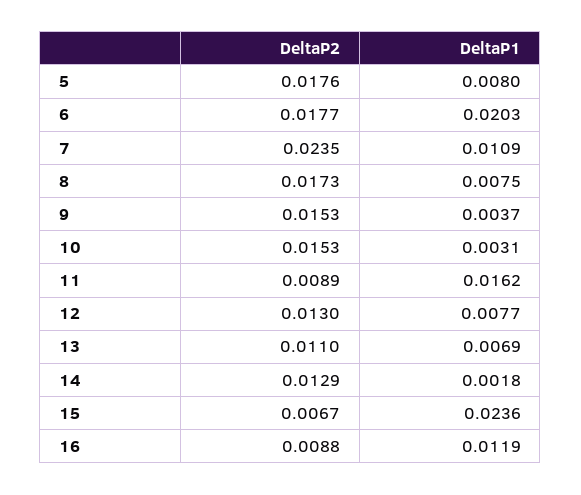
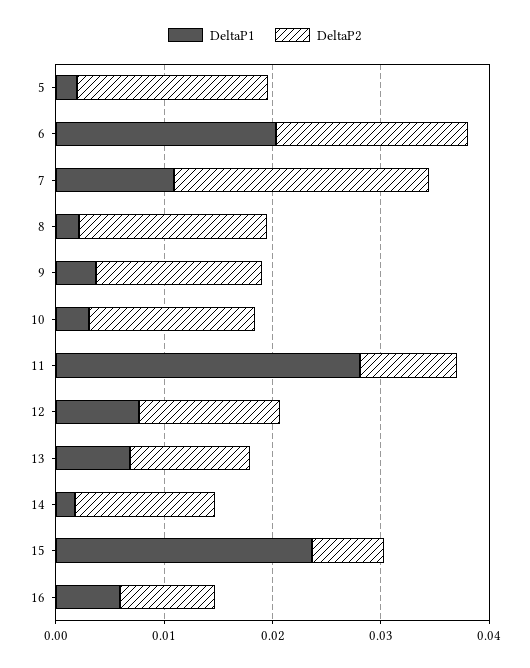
  {
    "DeltaP2": {
      "5": 0.0176,
      "6": 0.0177,
      "7": 0.0235,
      "8": 0.0173,
      "9": 0.0153,
      "10": 0.0153,
      "11": 0.0089,
      "12": 0.013,
      "13": 0.011,
      "14": 0.0129,
      "15": 0.0067,
      "16": 0.0088
    },
    "DeltaP1": {
-     "5": 0.008,
+     "5": 0.002,
      "6": 0.0203,
      "7": 0.0109,
-     "8": 0.0075,
+     "8": 0.002,
      "9": 0.0037,
      "10": 0.0031,
-     "11": 0.0162,
+     "11": 0.028,
      "12": 0.0077,
      "13": 0.0069,
      "14": 0.0018,
      "15": 0.0236,
-     "16": 0.0119
+     "16": 0.006
    }
  }

